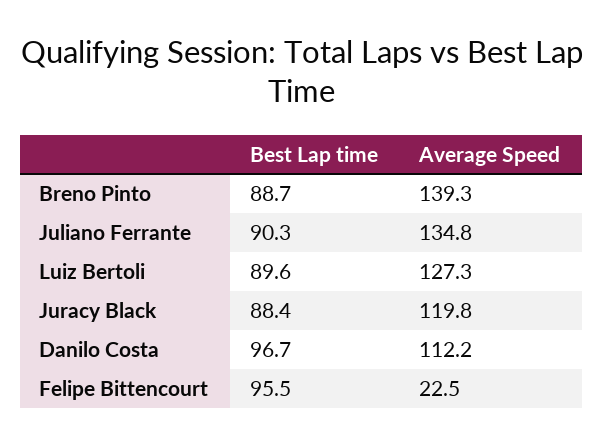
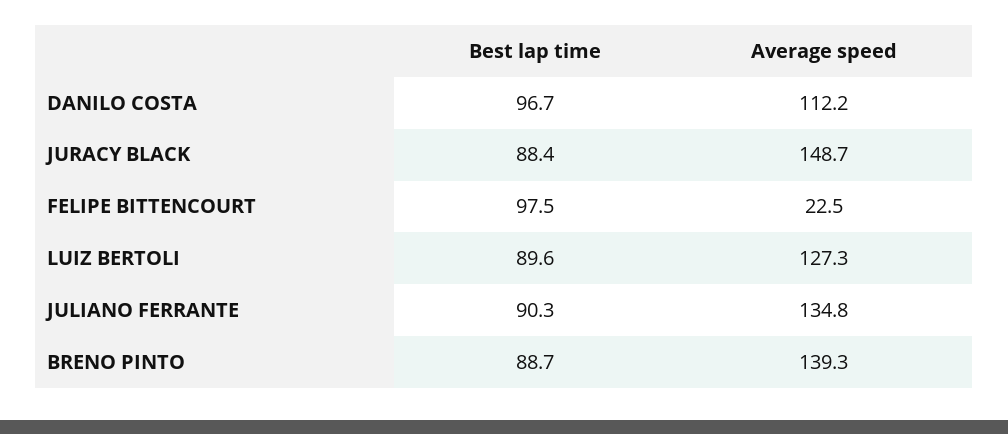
  {
    "Best Lap time": {
      "Breno Pinto": 88.7,
      "Juliano Ferrante": 90.3,
      "Luiz Bertoli": 89.6,
      "Juracy Black": 88.4,
      "Danilo Costa": 96.7,
-     "Felipe Bittencourt": 95.5
+     "Felipe Bittencourt": 97.5
    },
    "Average Speed": {
      "Breno Pinto": 139.3,
      "Juliano Ferrante": 134.8,
      "Luiz Bertoli": 127.3,
-     "Juracy Black": 119.8,
+     "Juracy Black": 148.7,
      "Danilo Costa": 112.2,
      "Felipe Bittencourt": 22.5
    }
  }

